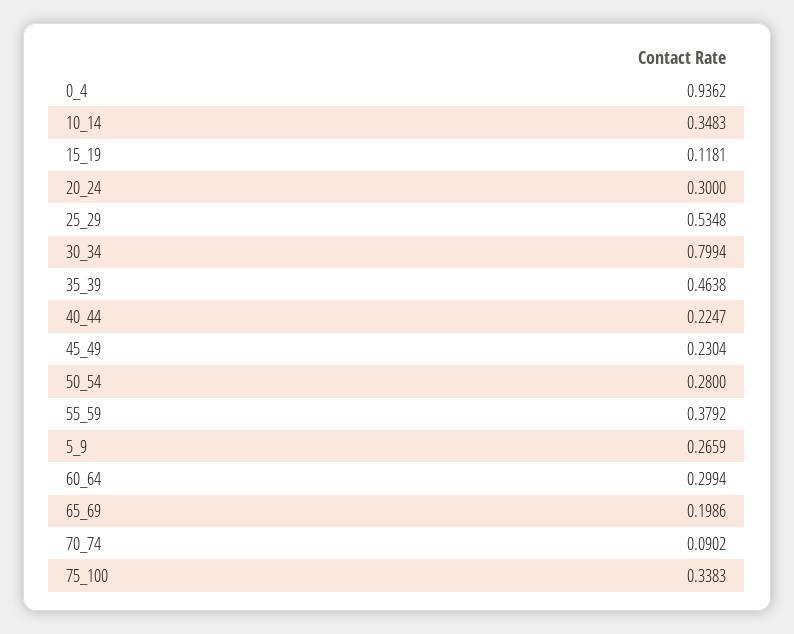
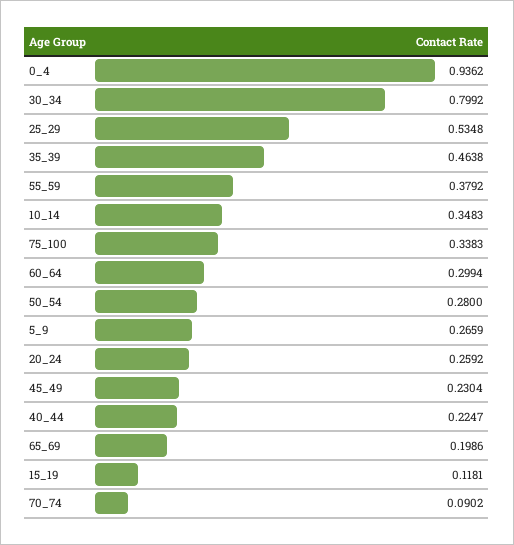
  {
    "0_4": 0.9362,
    "10_14": 0.3483,
    "15_19": 0.1181,
-   "20_24": 0.3,
+   "20_24": 0.2592,
    "25_29": 0.5348,
-   "30_34": 0.7994,
+   "30_34": 0.7992,
    "35_39": 0.4638,
    "40_44": 0.2247,
    "45_49": 0.2304,
    "50_54": 0.28,
    "55_59": 0.3792,
    "5_9": 0.2659,
    "60_64": 0.2994,
    "65_69": 0.1986,
    "70_74": 0.0902,
    "75_100": 0.3383
  }

